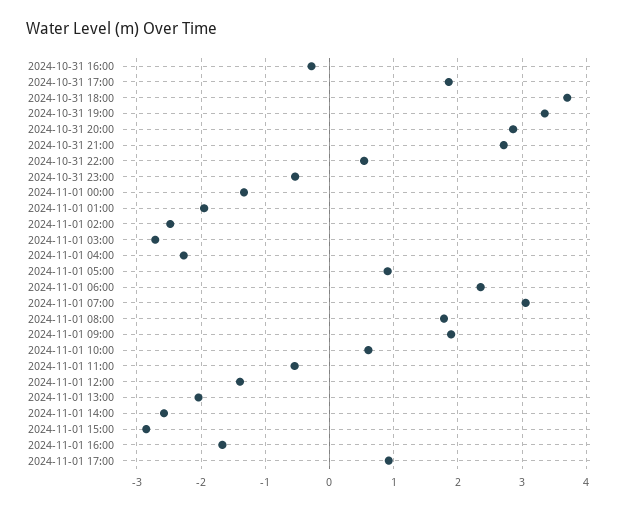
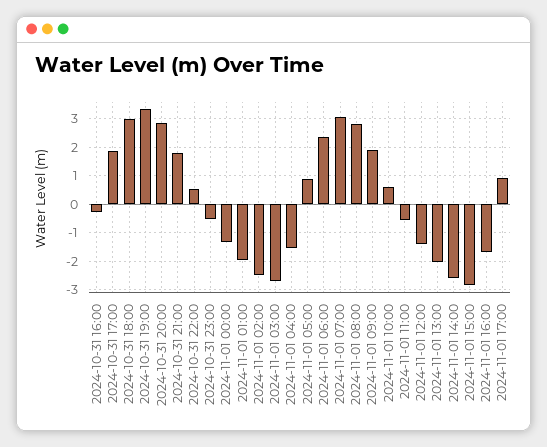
  {
    "2024-10-31 16:00": -0.3,
    "2024-10-31 17:00": 1.9,
-   "2024-10-31 18:00": 3.7,
+   "2024-10-31 18:00": 3,
    "2024-10-31 19:00": 3.4,
    "2024-10-31 20:00": 2.9,
-   "2024-10-31 21:00": 2.7,
+   "2024-10-31 21:00": 1.75,
    "2024-10-31 22:00": 0.5,
    "2024-10-31 23:00": -0.5,
    "2024-11-01 00:00": -1.3,
    "2024-11-01 01:00": -2,
    "2024-11-01 02:00": -2.5,
    "2024-11-01 03:00": -2.7,
-   "2024-11-01 04:00": -2.3,
+   "2024-11-01 04:00": -1.5,
    "2024-11-01 05:00": 0.9,
    "2024-11-01 06:00": 2.4,
    "2024-11-01 07:00": 3.1,
-   "2024-11-01 08:00": 1.8,
+   "2024-11-01 08:00": 2.75,
    "2024-11-01 09:00": 1.9,
    "2024-11-01 10:00": 0.6,
    "2024-11-01 11:00": -0.5,
    "2024-11-01 12:00": -1.4,
    "2024-11-01 13:00": -2,
    "2024-11-01 14:00": -2.6,
    "2024-11-01 15:00": -2.9,
    "2024-11-01 16:00": -1.7,
    "2024-11-01 17:00": 0.9
  }

